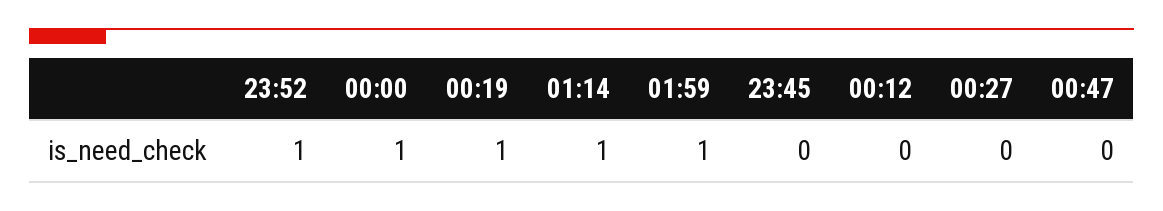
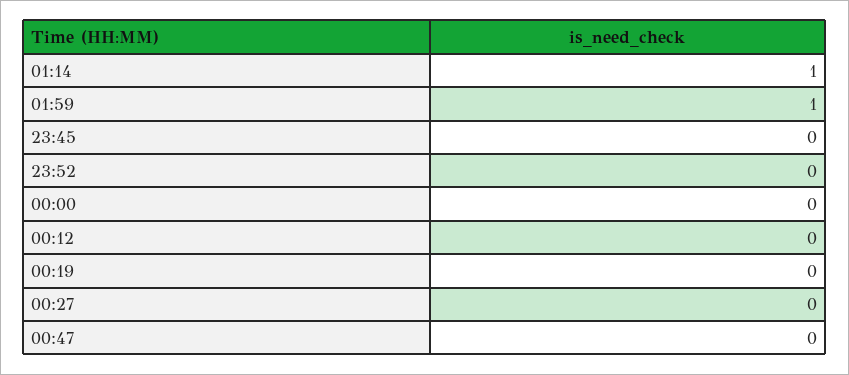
  {
-   "23:52": 1,
+   "23:52": 0,
-   "00:00": 1,
+   "00:00": 0,
-   "00:19": 1,
+   "00:19": 0,
    "01:14": 1,
    "01:59": 1,
    "23:45": 0,
    "00:12": 0,
    "00:27": 0,
    "00:47": 0
  }

